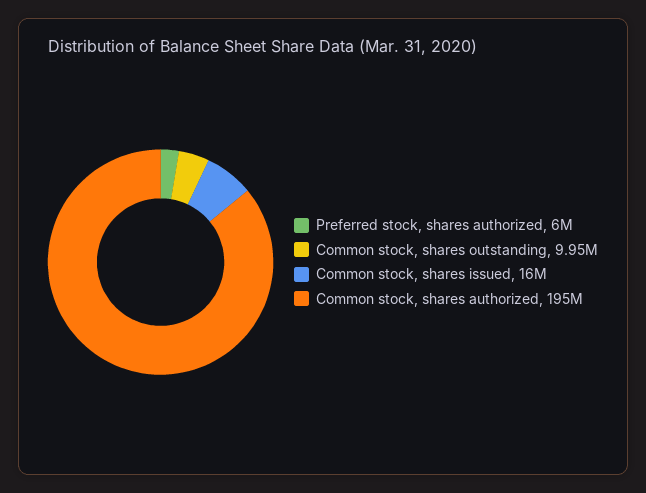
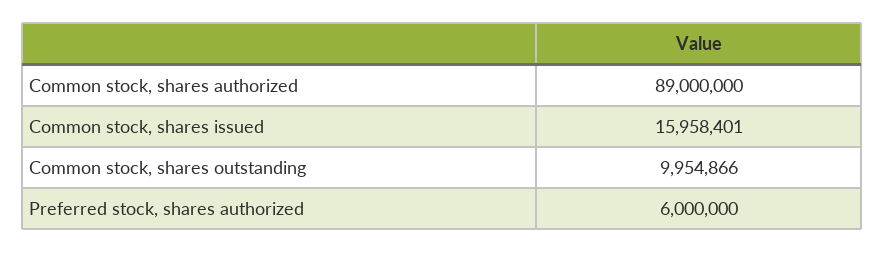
  {
    "Preferred stock, shares authorized": 6000000,
    "Common stock, shares outstanding": 9954866,
    "Common stock, shares issued": 15958401,
-   "Common stock, shares authorized": 195000000
+   "Common stock, shares authorized": 89000000
  }

